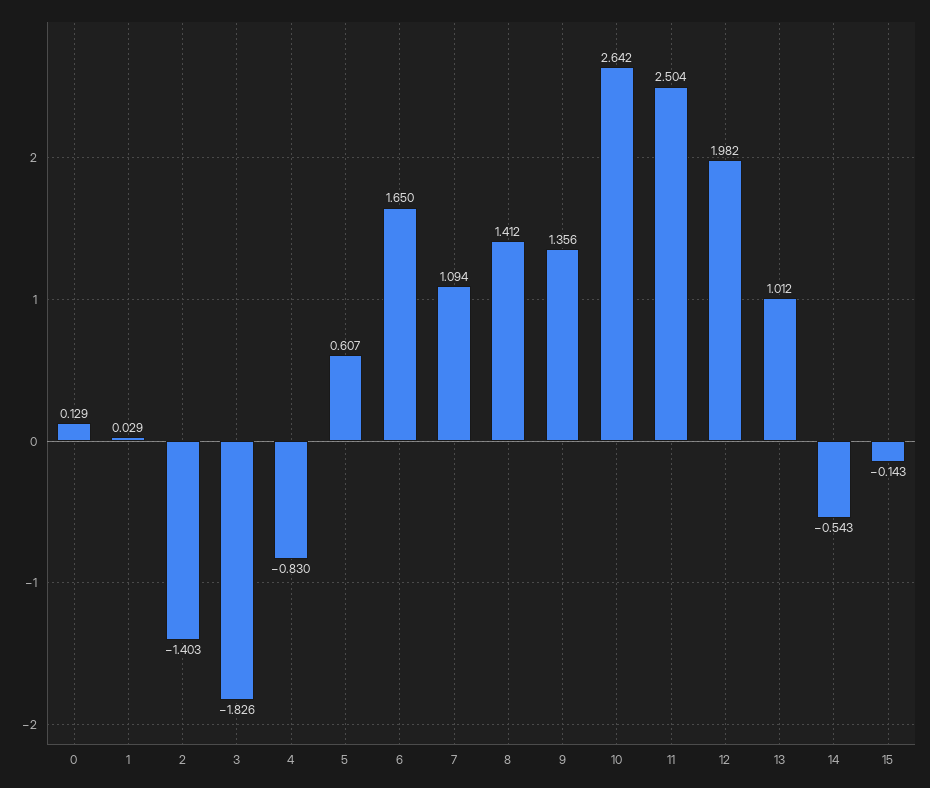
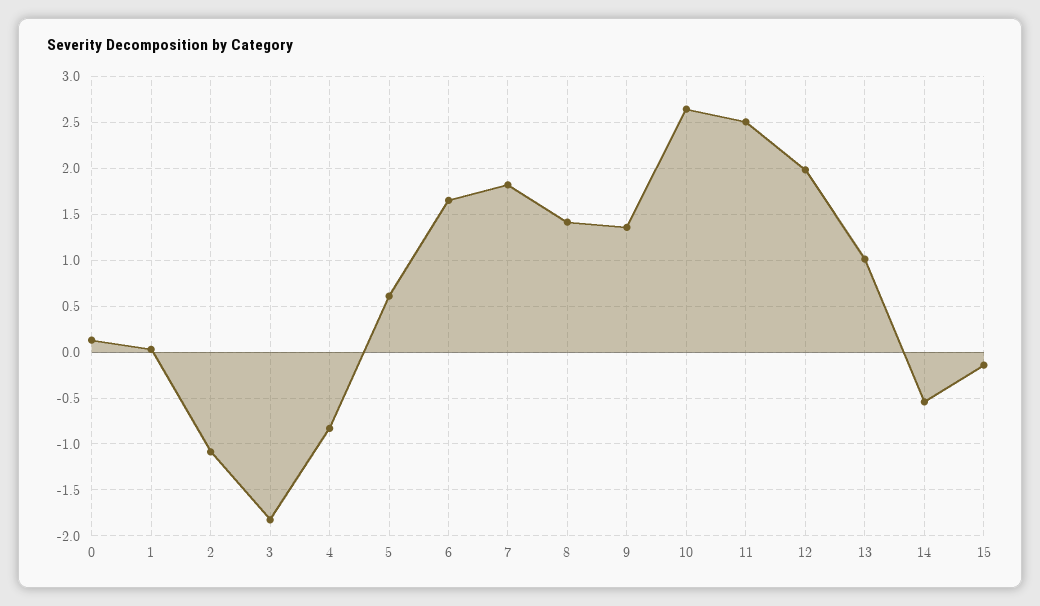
  {
    "0": 0.129,
    "1": 0.029,
-   "2": -1.403,
+   "2": -1.1,
    "3": -1.826,
    "4": -0.83,
    "5": 0.607,
    "6": 1.65,
-   "7": 1.094,
+   "7": 1.8,
    "8": 1.412,
    "9": 1.356,
    "10": 2.642,
    "11": 2.504,
    "12": 1.982,
    "13": 1.012,
    "14": -0.543,
    "15": -0.143
  }

